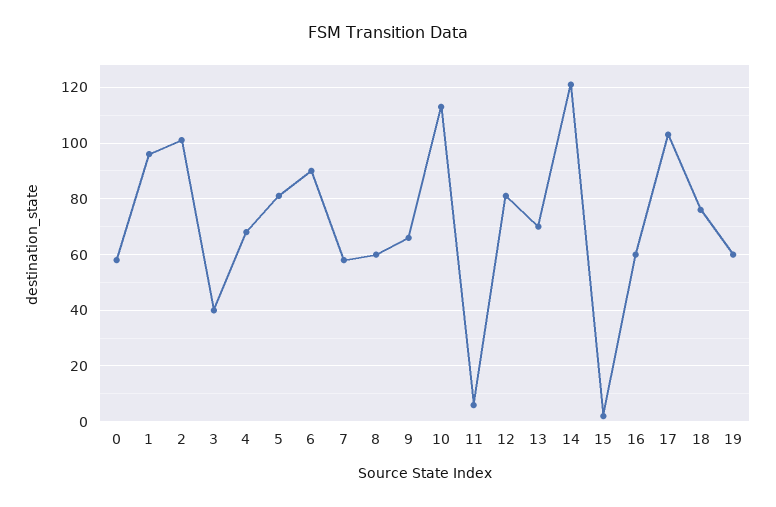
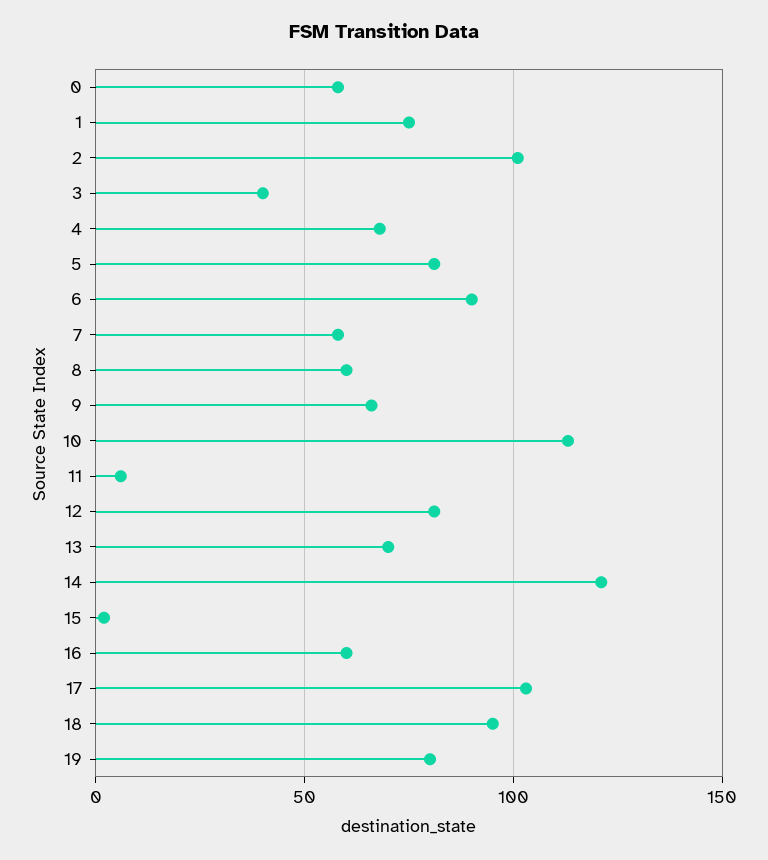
  {
    "0": 60,
-   "1": 95,
+   "1": 75,
    "2": 100,
    "3": 40,
    "4": 70,
    "5": 80,
    "6": 90,
    "7": 60,
    "8": 60,
    "9": 65,
    "10": 115,
    "11": 5,
    "12": 80,
    "13": 70,
    "14": 120,
    "15": 0,
    "16": 60,
    "17": 105,
-   "18": 75,
+   "18": 95,
-   "19": 60
+   "19": 80
  }

